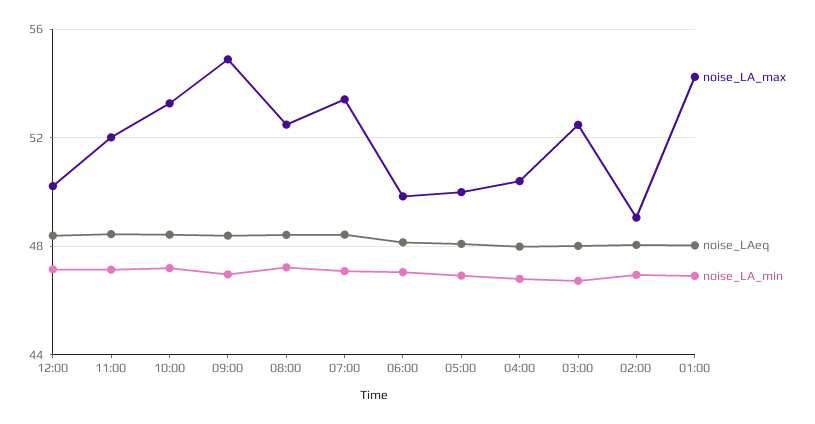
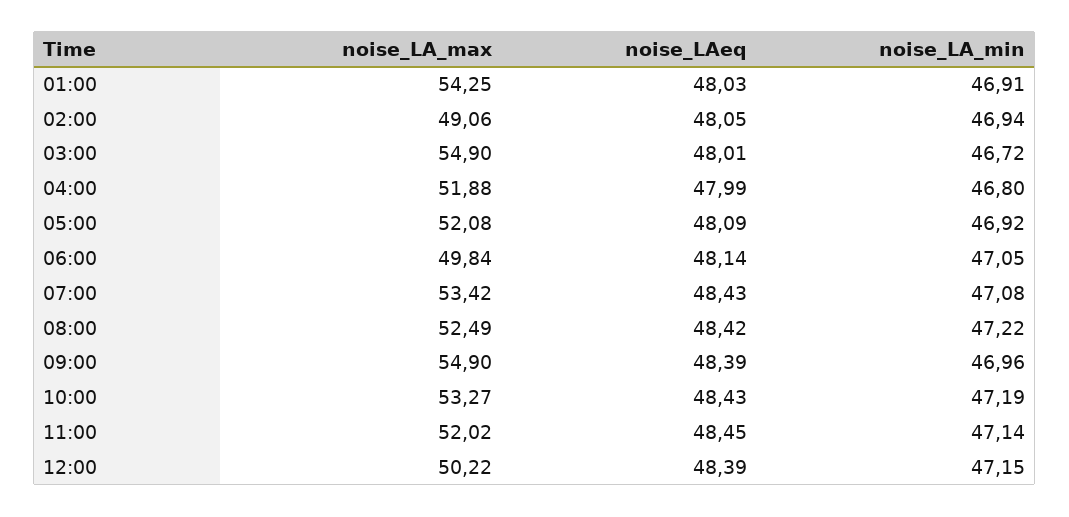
  {
    "noise_LA_max": {
      "12:00": 50.22,
      "11:00": 52.02,
      "10:00": 53.27,
      "09:00": 54.9,
      "08:00": 52.49,
      "07:00": 53.42,
      "06:00": 49.84,
-     "05:00": 50,
+     "05:00": 52.08,
-     "04:00": 50.5,
+     "04:00": 51.88,
-     "03:00": 52.5,
+     "03:00": 54.9,
      "02:00": 49.06,
      "01:00": 54.25
    },
    "noise_LAeq": {
      "12:00": 48.39,
      "11:00": 48.45,
      "10:00": 48.43,
      "09:00": 48.39,
      "08:00": 48.42,
      "07:00": 48.43,
      "06:00": 48.14,
      "05:00": 48.09,
      "04:00": 47.99,
      "03:00": 48.01,
      "02:00": 48.05,
      "01:00": 48.03
    },
    "noise_LA_min": {
      "12:00": 47.15,
      "11:00": 47.14,
      "10:00": 47.19,
      "09:00": 46.96,
      "08:00": 47.22,
      "07:00": 47.08,
      "06:00": 47.05,
      "05:00": 46.92,
      "04:00": 46.8,
      "03:00": 46.72,
      "02:00": 46.94,
      "01:00": 46.91
    }
  }

